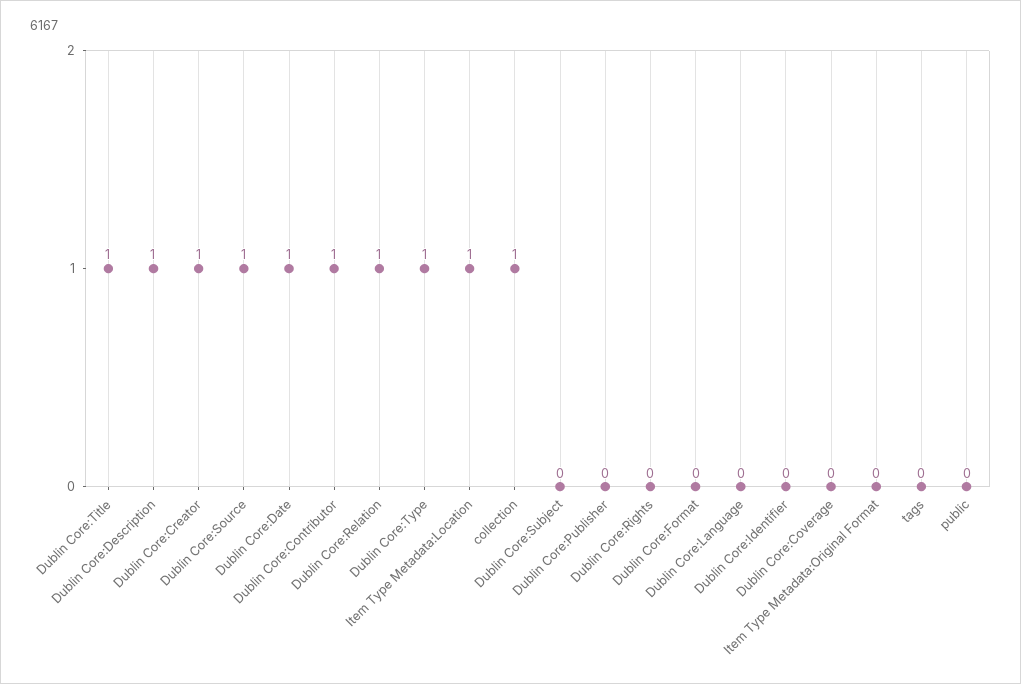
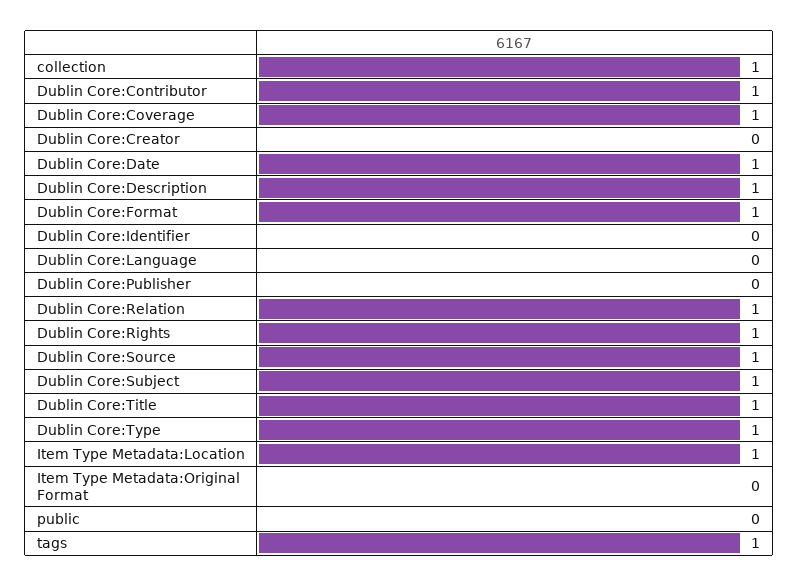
  {
    "Dublin Core:Title": 1,
    "Dublin Core:Description": 1,
-   "Dublin Core:Creator": 1,
+   "Dublin Core:Creator": 0,
    "Dublin Core:Source": 1,
    "Dublin Core:Date": 1,
    "Dublin Core:Contributor": 1,
    "Dublin Core:Relation": 1,
    "Dublin Core:Type": 1,
    "Item Type Metadata:Location": 1,
    "collection": 1,
-   "Dublin Core:Subject": 0,
+   "Dublin Core:Subject": 1,
    "Dublin Core:Publisher": 0,
-   "Dublin Core:Rights": 0,
+   "Dublin Core:Rights": 1,
-   "Dublin Core:Format": 0,
+   "Dublin Core:Format": 1,
    "Dublin Core:Language": 0,
    "Dublin Core:Identifier": 0,
-   "Dublin Core:Coverage": 0,
+   "Dublin Core:Coverage": 1,
    "Item Type Metadata:Original Format": 0,
-   "tags": 0,
+   "tags": 1,
    "public": 0
  }

